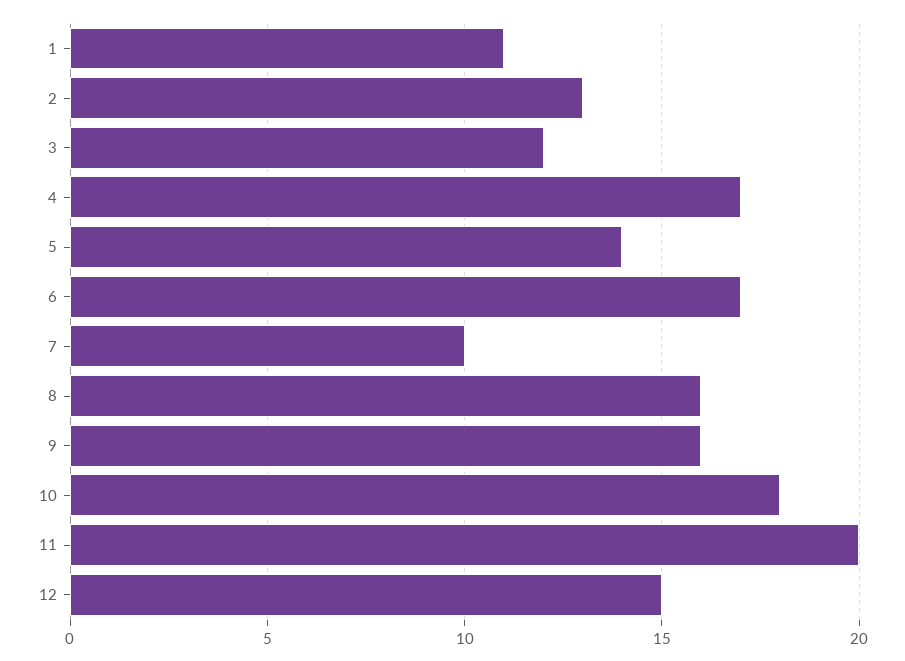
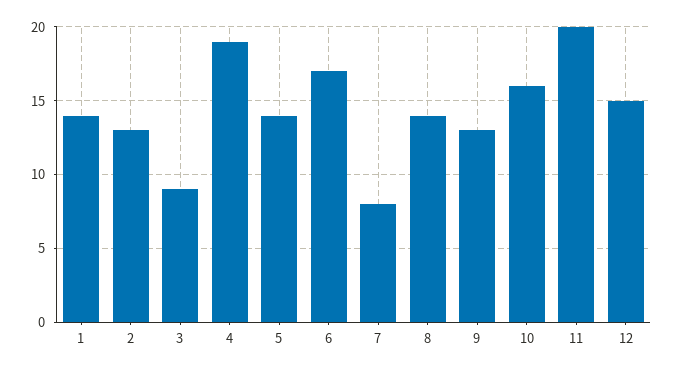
  {
-   "1": 11,
+   "1": 14,
    "2": 13,
-   "3": 12,
+   "3": 9,
-   "4": 17,
+   "4": 19,
    "5": 14,
    "6": 17,
-   "7": 10,
+   "7": 8,
-   "8": 16,
+   "8": 14,
-   "9": 16,
+   "9": 13,
-   "10": 18,
+   "10": 16,
    "11": 20,
    "12": 15
  }

